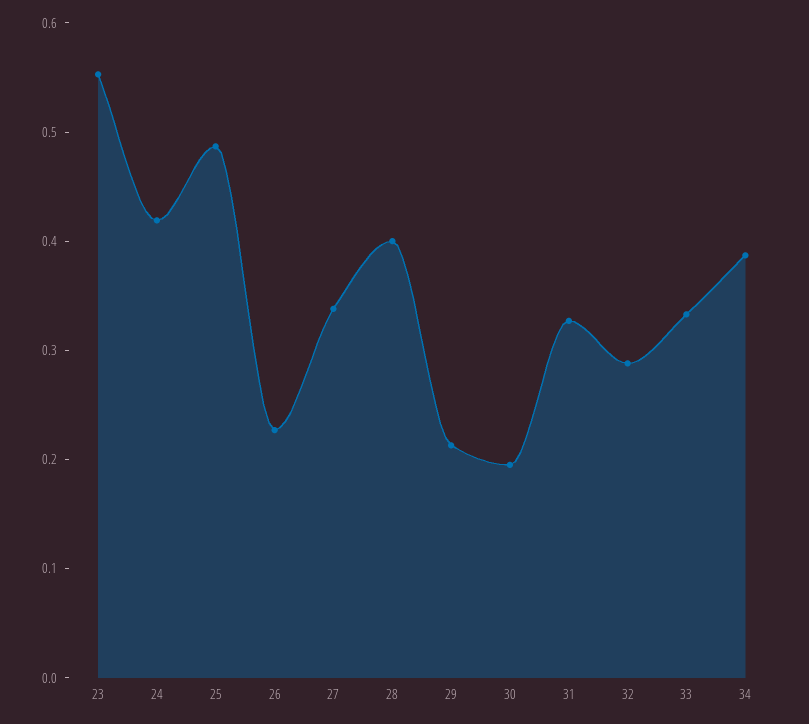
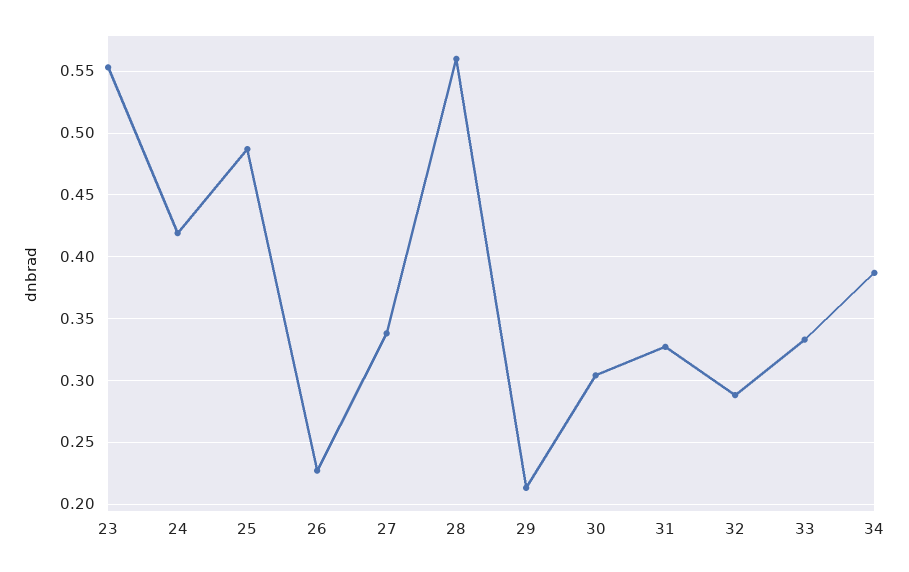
  {
    "23": 0.555,
    "24": 0.42,
    "25": 0.485,
    "26": 0.225,
    "27": 0.34,
-   "28": 0.4,
+   "28": 0.56,
    "29": 0.215,
-   "30": 0.2,
+   "30": 0.305,
    "31": 0.325,
    "32": 0.29,
    "33": 0.335,
    "34": 0.385
  }

